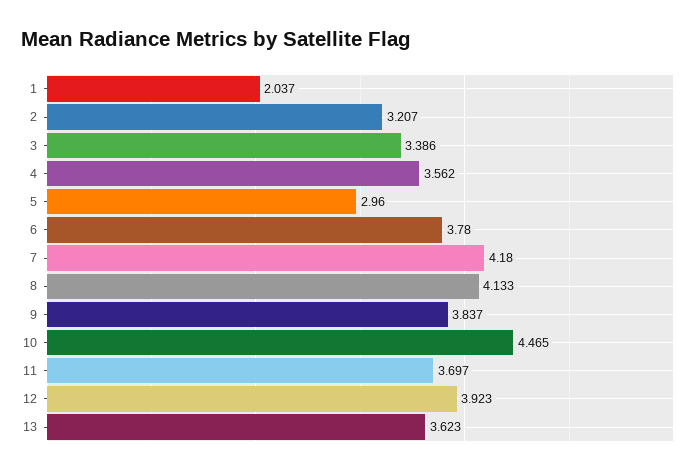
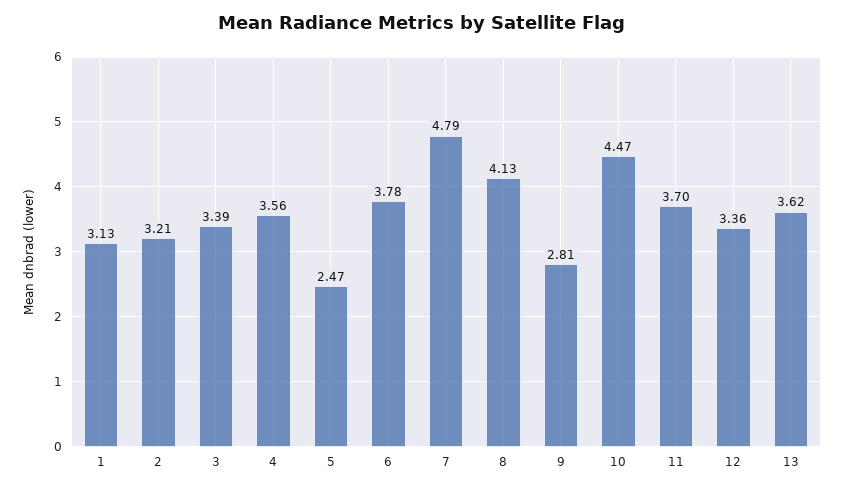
  {
-   "1": 2.037,
+   "1": 3.13,
    "2": 3.207,
    "3": 3.386,
    "4": 3.562,
-   "5": 2.96,
+   "5": 2.47,
    "6": 3.78,
-   "7": 4.18,
+   "7": 4.79,
    "8": 4.133,
-   "9": 3.837,
+   "9": 2.81,
    "10": 4.465,
    "11": 3.697,
-   "12": 3.923,
+   "12": 3.36,
    "13": 3.623
  }

